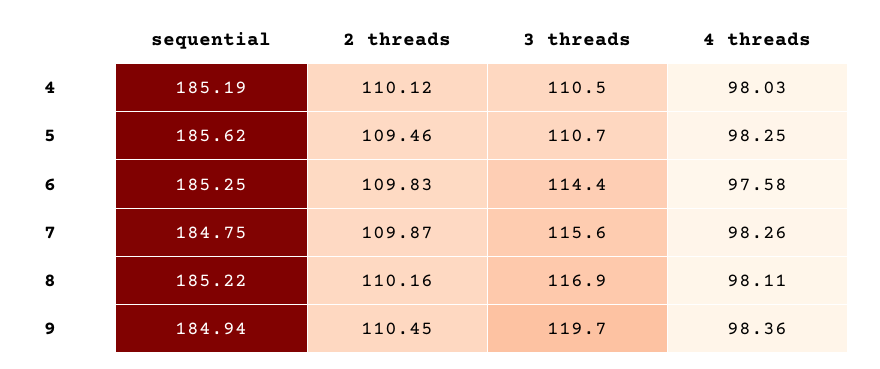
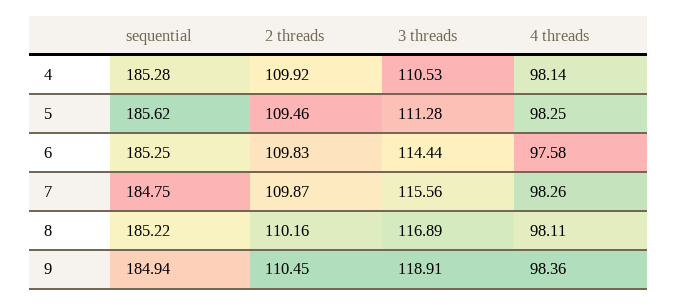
  {
    "sequential": {
-     "4": 185.19,
+     "4": 185.28,
      "5": 185.62,
      "6": 185.25,
      "7": 184.75,
      "8": 185.22,
      "9": 184.94
    },
    "2 threads": {
-     "4": 110.12,
+     "4": 109.92,
      "5": 109.46,
      "6": 109.83,
      "7": 109.87,
      "8": 110.16,
      "9": 110.45
    },
    "3 threads": {
      "4": 110.53,
-     "5": 110.7,
+     "5": 111.28,
      "6": 114.44,
      "7": 115.56,
      "8": 116.89,
-     "9": 119.7
+     "9": 118.91
    },
    "4 threads": {
-     "4": 98.03,
+     "4": 98.14,
      "5": 98.25,
      "6": 97.58,
      "7": 98.26,
      "8": 98.11,
      "9": 98.36
    }
  }

